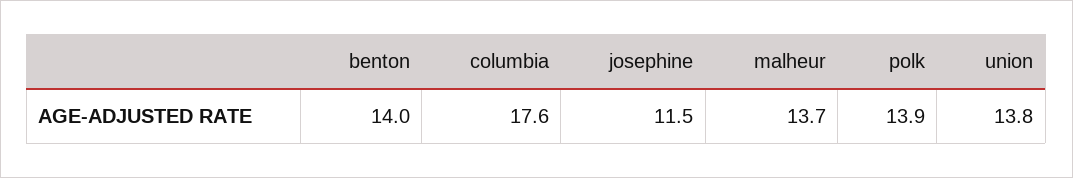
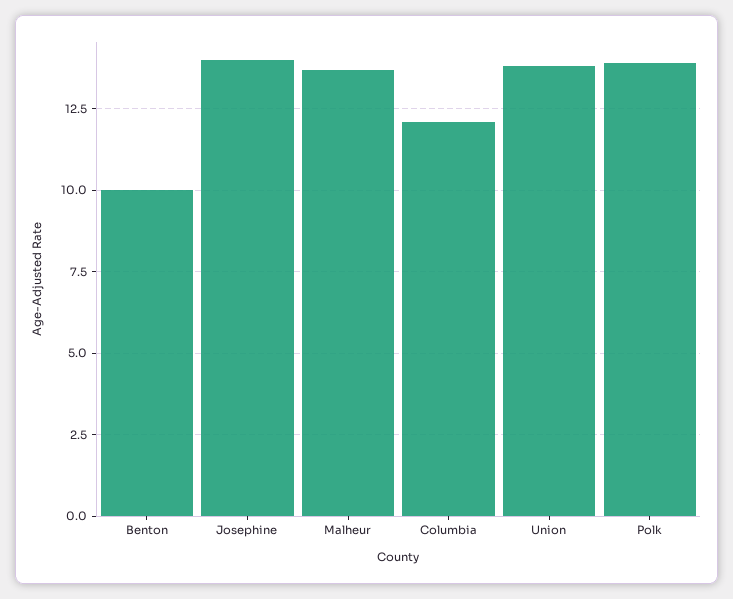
  {
-   "benton": 14,
+   "benton": 10,
-   "columbia": 17.6,
+   "columbia": 12,
-   "josephine": 11.5,
+   "josephine": 14,
    "malheur": 13.7,
    "polk": 13.9,
    "union": 13.8
  }

